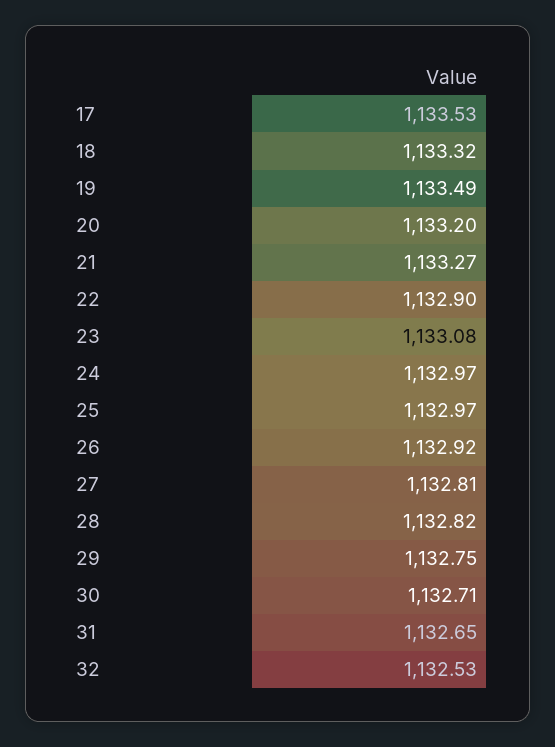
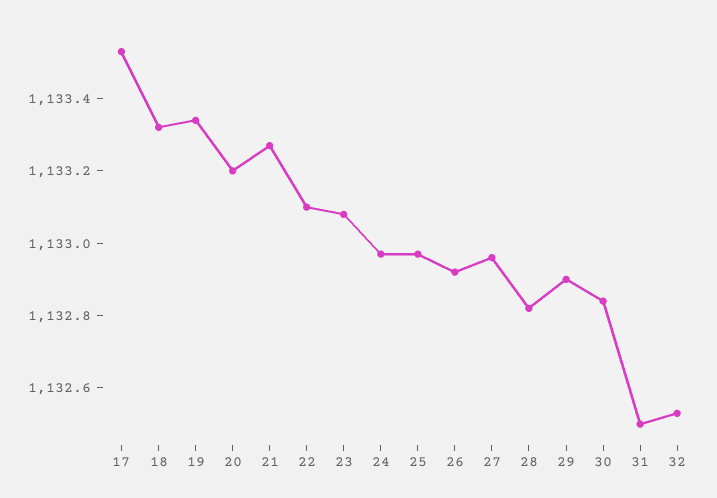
  {
    "17": 1133.53,
    "18": 1133.32,
-   "19": 1133.49,
+   "19": 1133.35,
    "20": 1133.2,
    "21": 1133.27,
-   "22": 1132.9,
+   "22": 1133.1,
    "23": 1133.08,
    "24": 1132.97,
    "25": 1132.97,
    "26": 1132.92,
-   "27": 1132.81,
+   "27": 1132.95,
    "28": 1132.82,
-   "29": 1132.75,
+   "29": 1132.9,
-   "30": 1132.71,
+   "30": 1132.85,
-   "31": 1132.65,
+   "31": 1132.5,
    "32": 1132.53
  }

